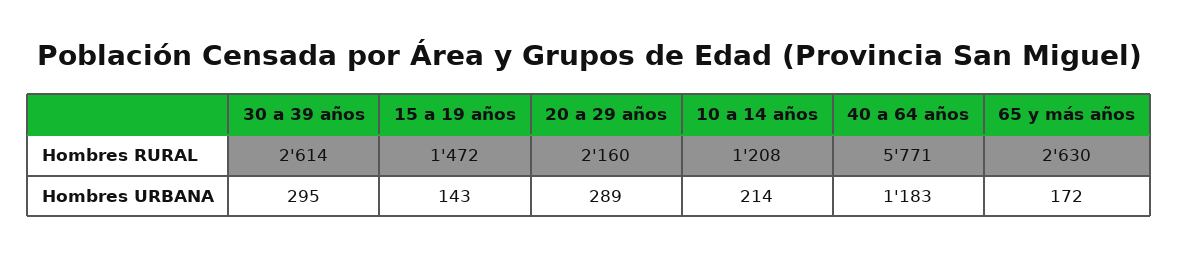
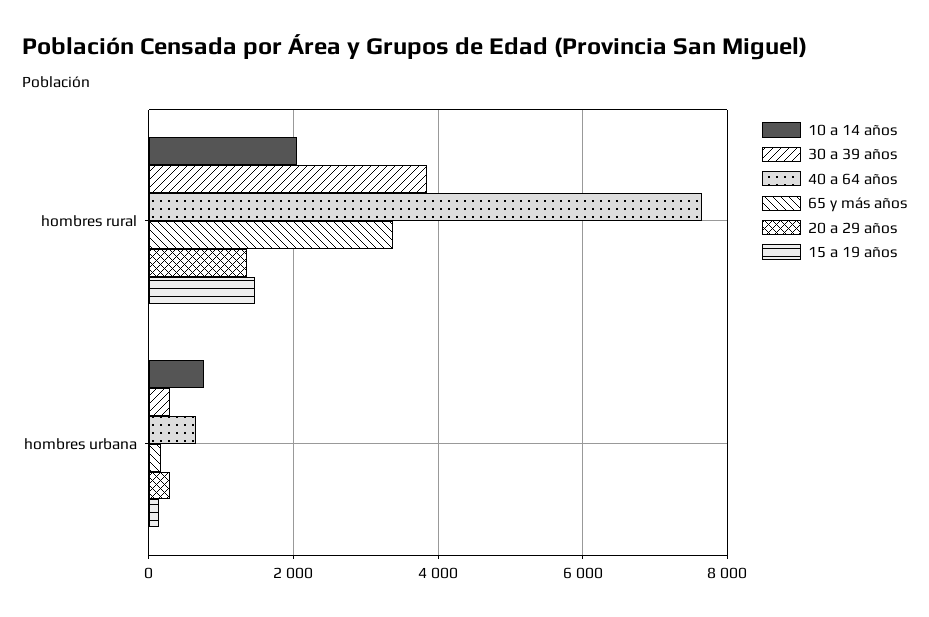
  {
    "30 a 39 años": {
-     "Hombres RURAL": 2614,
+     "Hombres RURAL": 3800,
      "Hombres URBANA": 295
    },
    "15 a 19 años": {
      "Hombres RURAL": 1472,
      "Hombres URBANA": 143
    },
    "20 a 29 años": {
-     "Hombres RURAL": 2160,
+     "Hombres RURAL": 1400,
      "Hombres URBANA": 289
    },
    "10 a 14 años": {
-     "Hombres RURAL": 1208,
+     "Hombres RURAL": 2000,
-     "Hombres URBANA": 214
+     "Hombres URBANA": 800
    },
    "40 a 64 años": {
-     "Hombres RURAL": 5771,
+     "Hombres RURAL": 7600,
-     "Hombres URBANA": 1183
+     "Hombres URBANA": 600
    },
    "65 y más años": {
-     "Hombres RURAL": 2630,
+     "Hombres RURAL": 3400,
      "Hombres URBANA": 172
    }
  }

